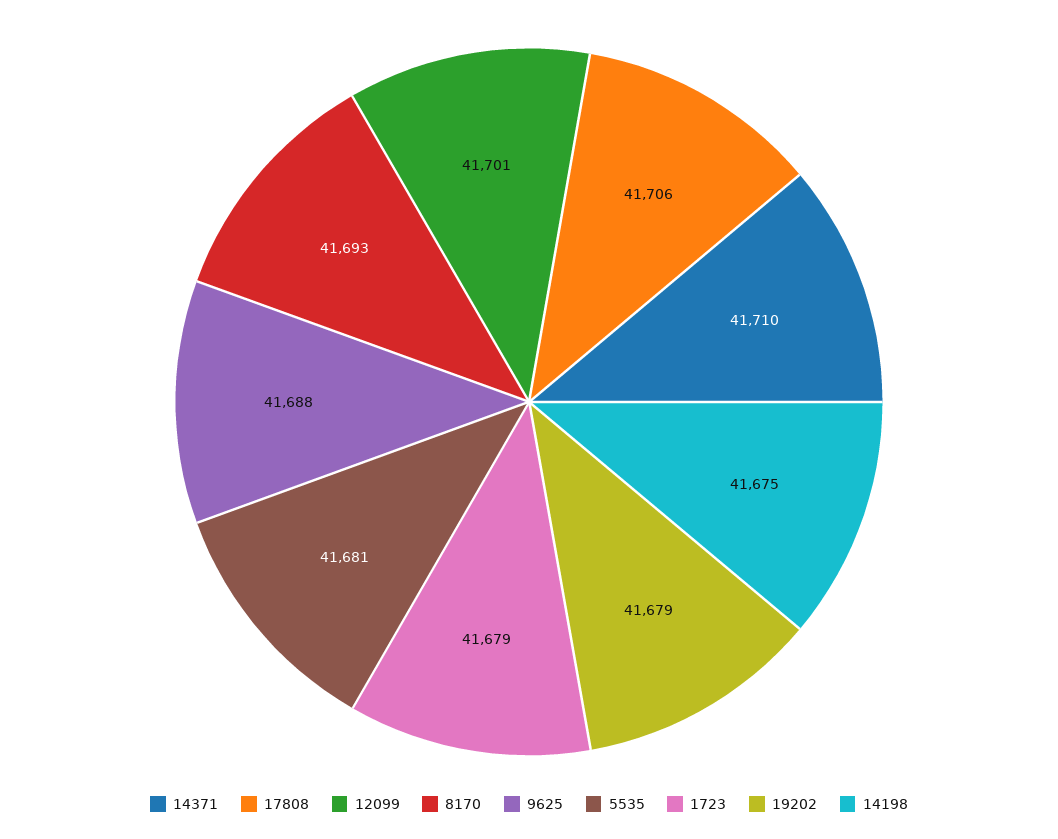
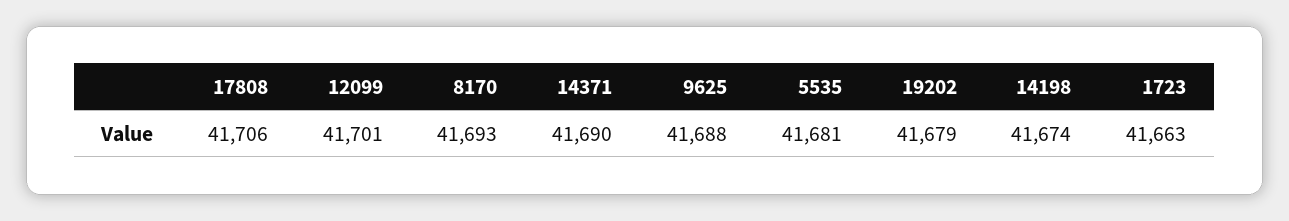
  {
-   "14371": 41710,
+   "14371": 41690,
    "17808": 41706,
    "12099": 41701,
    "8170": 41693,
    "9625": 41688,
    "5535": 41681,
-   "1723": 41679,
+   "1723": 41663,
    "19202": 41679,
-   "14198": 41675
+   "14198": 41674
  }

